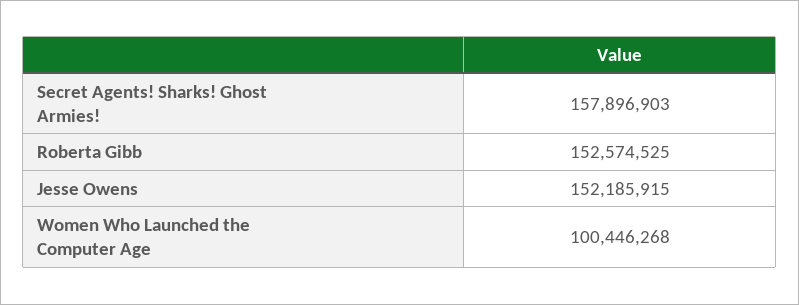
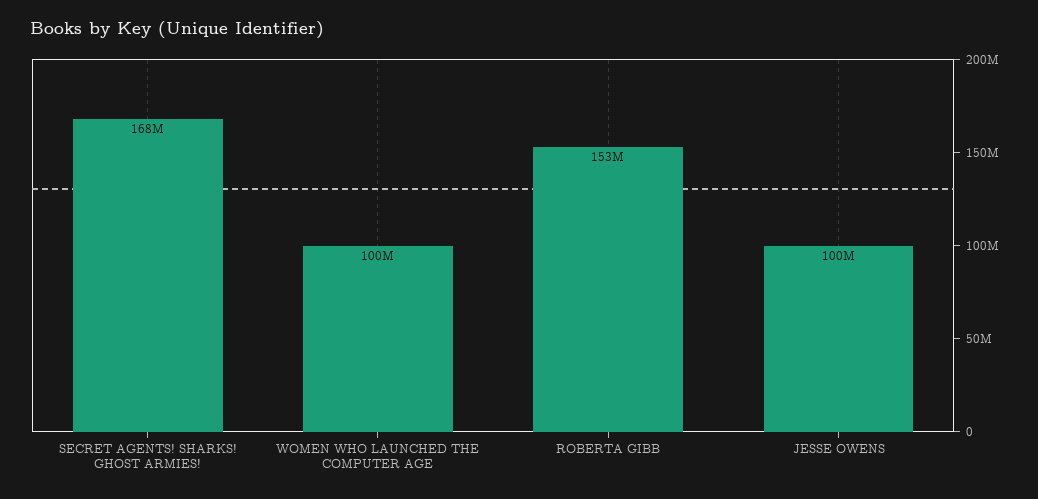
  {
-   "Secret Agents! Sharks! Ghost Armies!": 157896903,
+   "Secret Agents! Sharks! Ghost Armies!": 168000000,
    "Roberta Gibb": 152574525,
-   "Jesse Owens": 152185915,
+   "Jesse Owens": 100000000,
    "Women Who Launched the Computer Age": 100446268
  }

